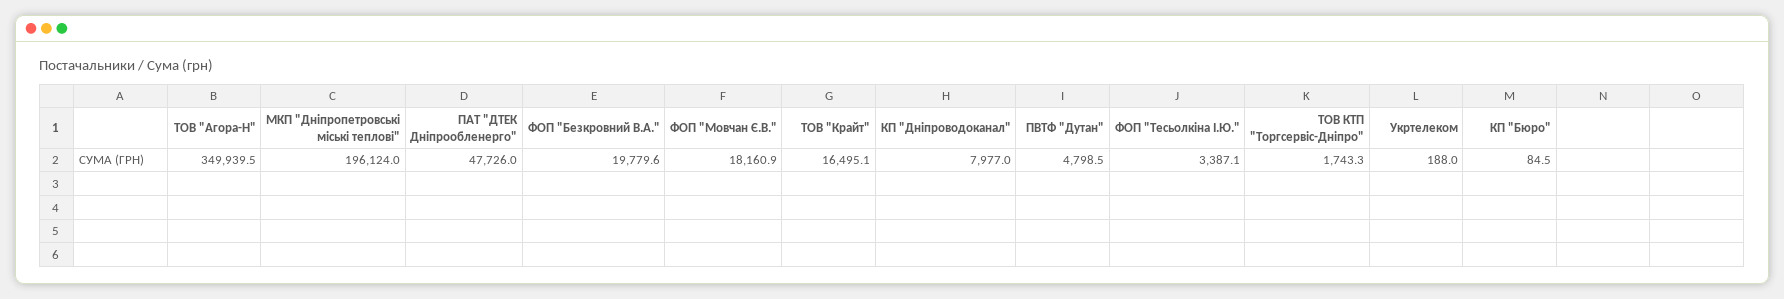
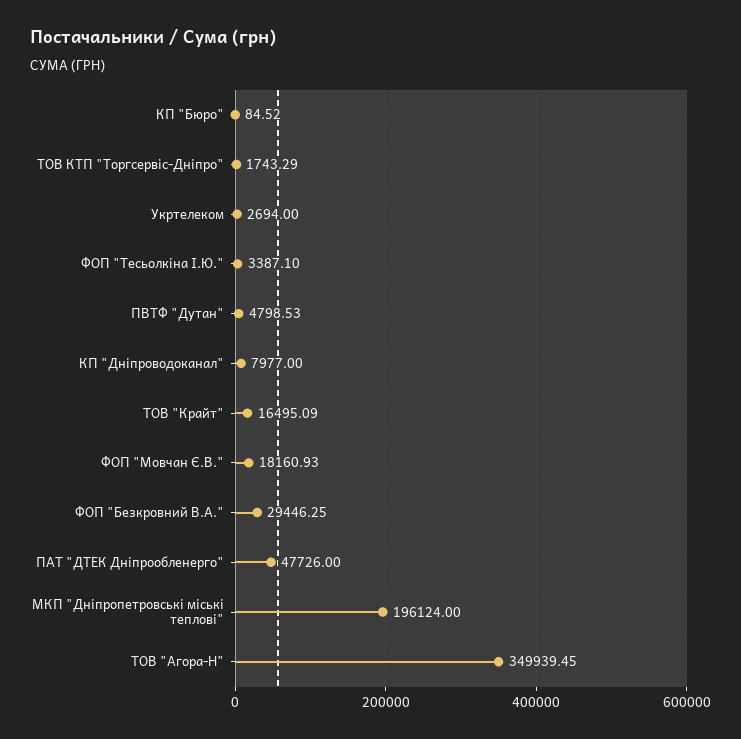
  {
    "ТОВ \"Агора-Н\"": 349939.45,
    "МКП \"Дніпропетровські міські теплові\"": 196124,
    "ПАТ \"ДТЕК Дніпрообленерго\"": 47726,
-   "ФОП \"Безкровний В.А.\"": 19779.6,
+   "ФОП \"Безкровний В.А.\"": 29446.25,
    "ФОП \"Мовчан Є.В.\"": 18160.93,
    "ТОВ \"Крайт\"": 16495.09,
    "КП \"Дніпроводоканал\"": 7977,
    "ПВТФ \"Дутан\"": 4798.53,
    "ФОП \"Тесьолкіна І.Ю.\"": 3387.1,
    "ТОВ КТП \"Торгсервіс-Дніпро\"": 1743.29,
-   "Укртелеком": 188,
+   "Укртелеком": 2694,
    "КП \"Бюро\"": 84.52
  }

